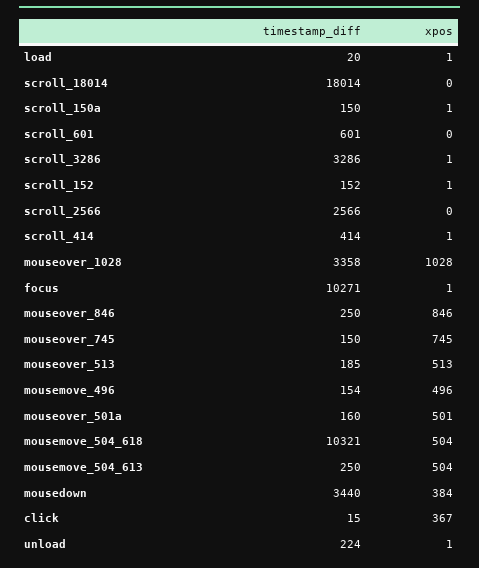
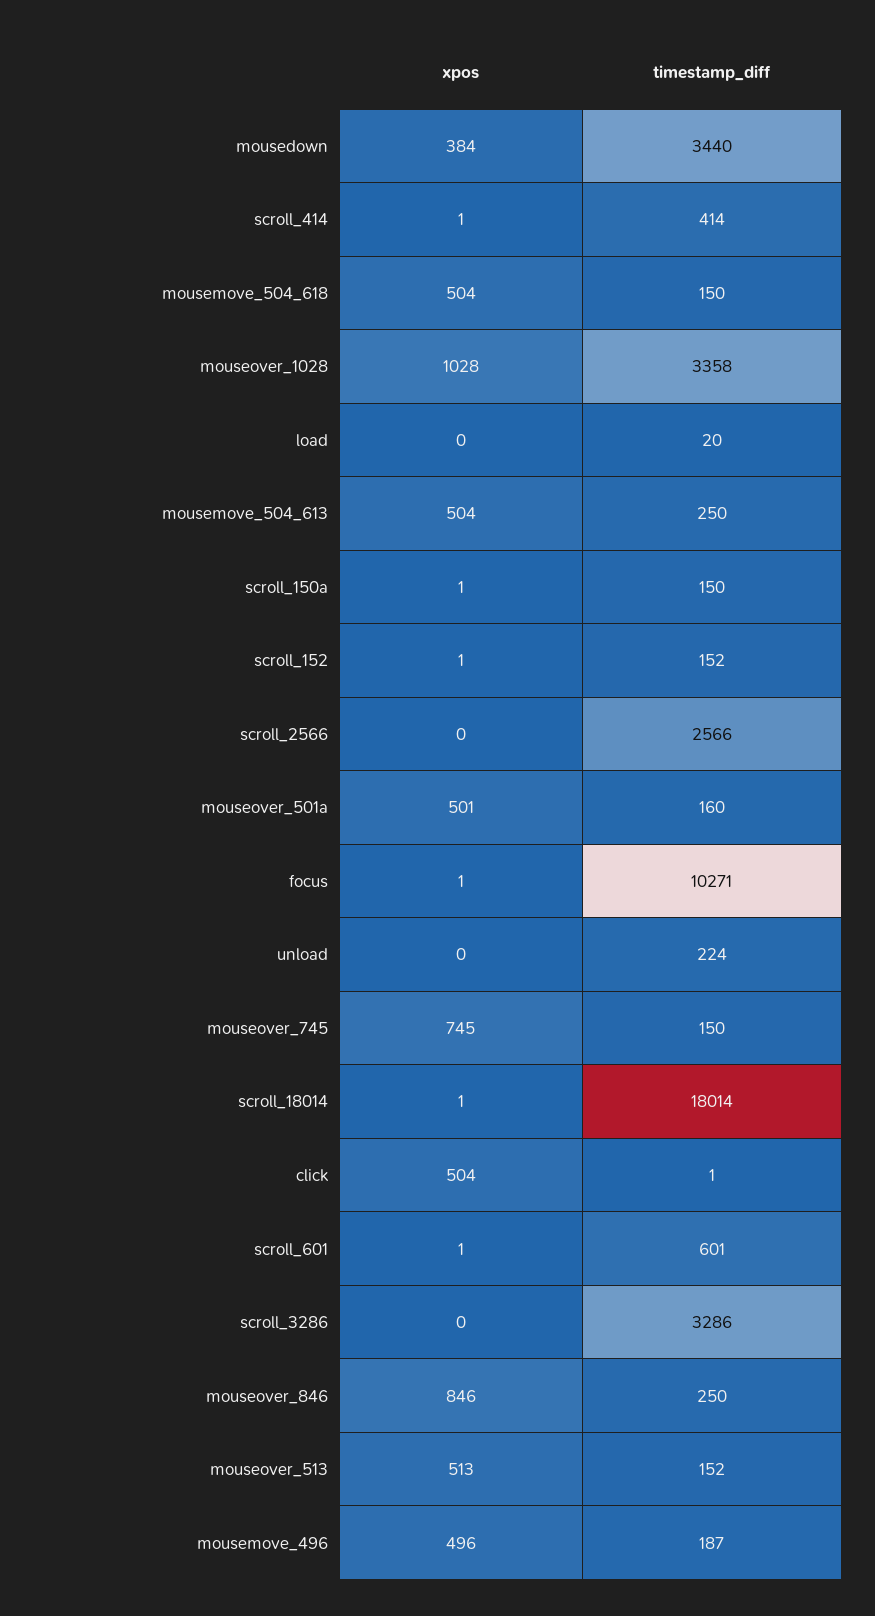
  {
    "timestamp_diff": {
      "load": 20,
      "scroll_18014": 18014,
      "scroll_150a": 150,
      "scroll_601": 601,
      "scroll_3286": 3286,
      "scroll_152": 152,
      "scroll_2566": 2566,
      "scroll_414": 414,
      "mouseover_1028": 3358,
      "focus": 10271,
      "mouseover_846": 250,
      "mouseover_745": 150,
-     "mouseover_513": 185,
+     "mouseover_513": 152,
-     "mousemove_496": 154,
+     "mousemove_496": 187,
      "mouseover_501a": 160,
-     "mousemove_504_618": 10321,
+     "mousemove_504_618": 150,
      "mousemove_504_613": 250,
      "mousedown": 3440,
-     "click": 15,
+     "click": 1,
      "unload": 224
    },
    "xpos": {
-     "load": 1,
+     "load": 0,
-     "scroll_18014": 0,
+     "scroll_18014": 1,
      "scroll_150a": 1,
-     "scroll_601": 0,
+     "scroll_601": 1,
-     "scroll_3286": 1,
+     "scroll_3286": 0,
      "scroll_152": 1,
      "scroll_2566": 0,
      "scroll_414": 1,
      "mouseover_1028": 1028,
      "focus": 1,
      "mouseover_846": 846,
      "mouseover_745": 745,
      "mouseover_513": 513,
      "mousemove_496": 496,
      "mouseover_501a": 501,
      "mousemove_504_618": 504,
      "mousemove_504_613": 504,
      "mousedown": 384,
-     "click": 367,
+     "click": 504,
-     "unload": 1
+     "unload": 0
    }
  }

